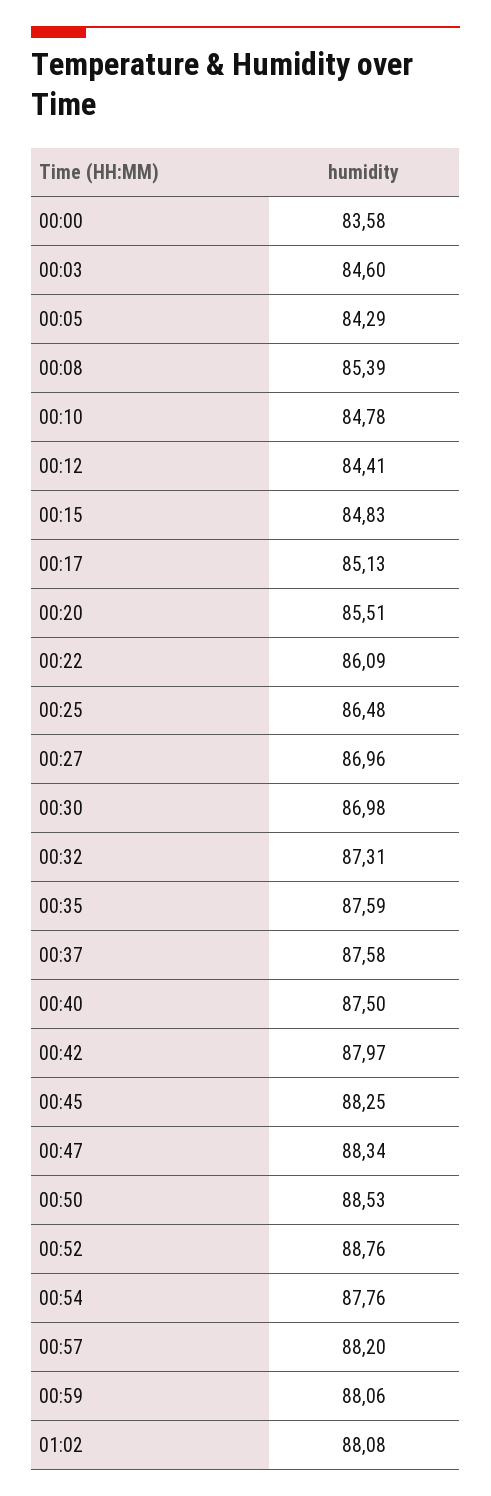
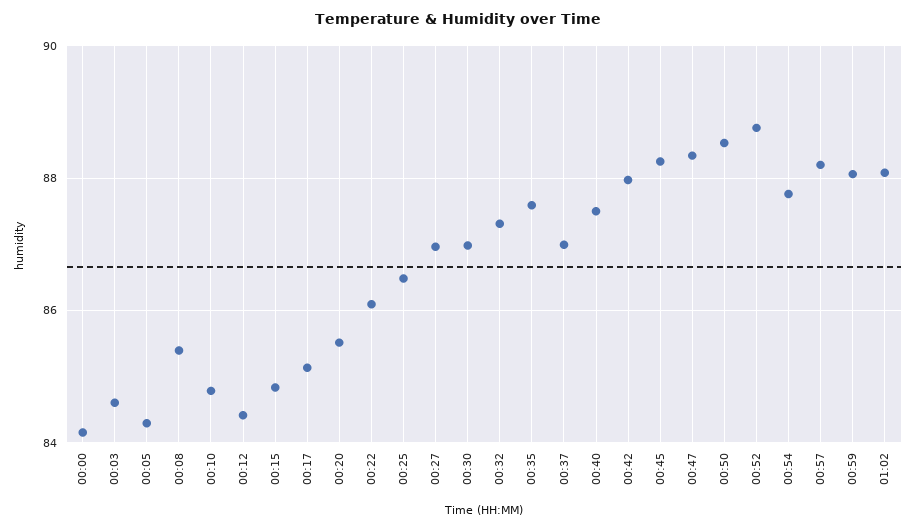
  {
-   "00:00": 83.58,
+   "00:00": 84.2,
    "00:03": 84.6,
    "00:05": 84.29,
    "00:08": 85.39,
    "00:10": 84.78,
    "00:12": 84.41,
    "00:15": 84.83,
    "00:17": 85.13,
    "00:20": 85.51,
    "00:22": 86.09,
    "00:25": 86.48,
    "00:27": 86.96,
    "00:30": 86.98,
    "00:32": 87.31,
    "00:35": 87.59,
-   "00:37": 87.58,
+   "00:37": 87,
    "00:40": 87.5,
    "00:42": 87.97,
    "00:45": 88.25,
    "00:47": 88.34,
    "00:50": 88.53,
    "00:52": 88.76,
    "00:54": 87.76,
    "00:57": 88.2,
    "00:59": 88.06,
    "01:02": 88.08
  }

